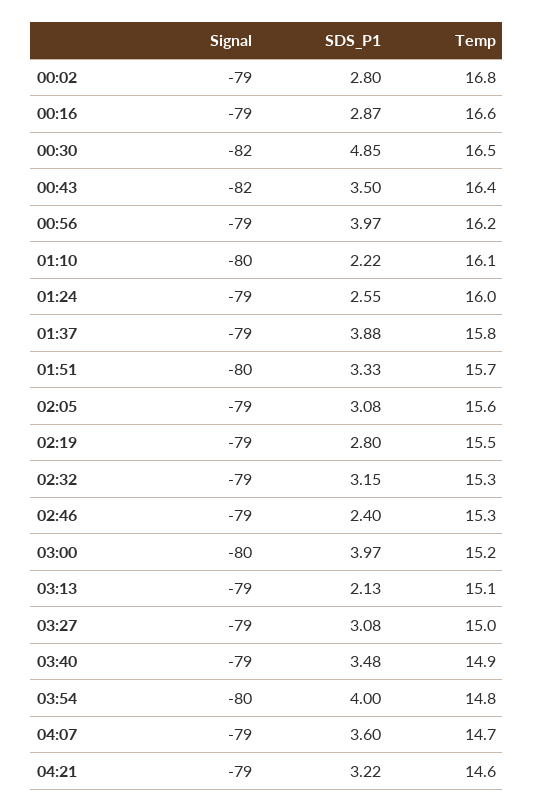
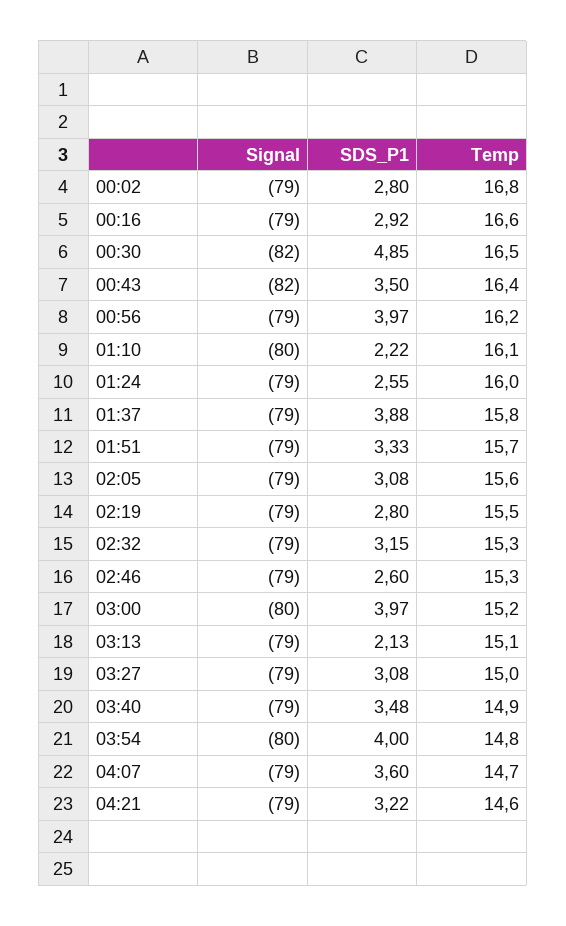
  {
    "Signal": {
      "00:02": -79,
      "00:16": -79,
      "00:30": -82,
      "00:43": -82,
      "00:56": -79,
      "01:10": -80,
      "01:24": -79,
      "01:37": -79,
-     "01:51": -80,
+     "01:51": -79,
      "02:05": -79,
      "02:19": -79,
      "02:32": -79,
      "02:46": -79,
      "03:00": -80,
      "03:13": -79,
      "03:27": -79,
      "03:40": -79,
      "03:54": -80,
      "04:07": -79,
      "04:21": -79
    },
    "SDS_P1": {
      "00:02": 2.8,
-     "00:16": 2.87,
+     "00:16": 2.92,
      "00:30": 4.85,
      "00:43": 3.5,
      "00:56": 3.97,
      "01:10": 2.22,
      "01:24": 2.55,
      "01:37": 3.88,
      "01:51": 3.33,
      "02:05": 3.08,
      "02:19": 2.8,
      "02:32": 3.15,
-     "02:46": 2.4,
+     "02:46": 2.6,
      "03:00": 3.97,
      "03:13": 2.13,
      "03:27": 3.08,
      "03:40": 3.48,
      "03:54": 4,
      "04:07": 3.6,
      "04:21": 3.22
    },
    "Temp": {
      "00:02": 16.8,
      "00:16": 16.6,
      "00:30": 16.5,
      "00:43": 16.4,
      "00:56": 16.2,
      "01:10": 16.1,
      "01:24": 16,
      "01:37": 15.8,
      "01:51": 15.7,
      "02:05": 15.6,
      "02:19": 15.5,
      "02:32": 15.3,
      "02:46": 15.3,
      "03:00": 15.2,
      "03:13": 15.1,
      "03:27": 15,
      "03:40": 14.9,
      "03:54": 14.8,
      "04:07": 14.7,
      "04:21": 14.6
    }
  }

